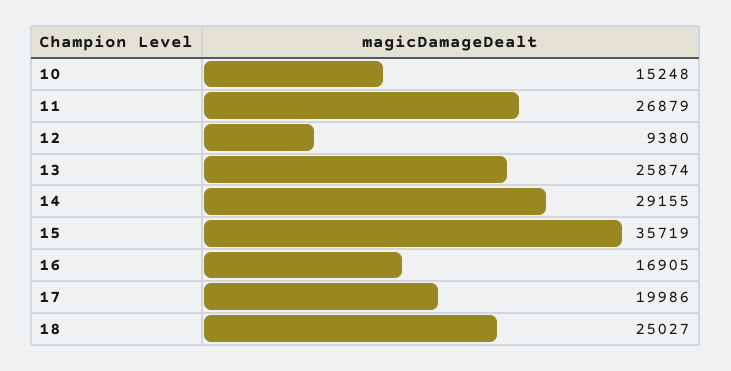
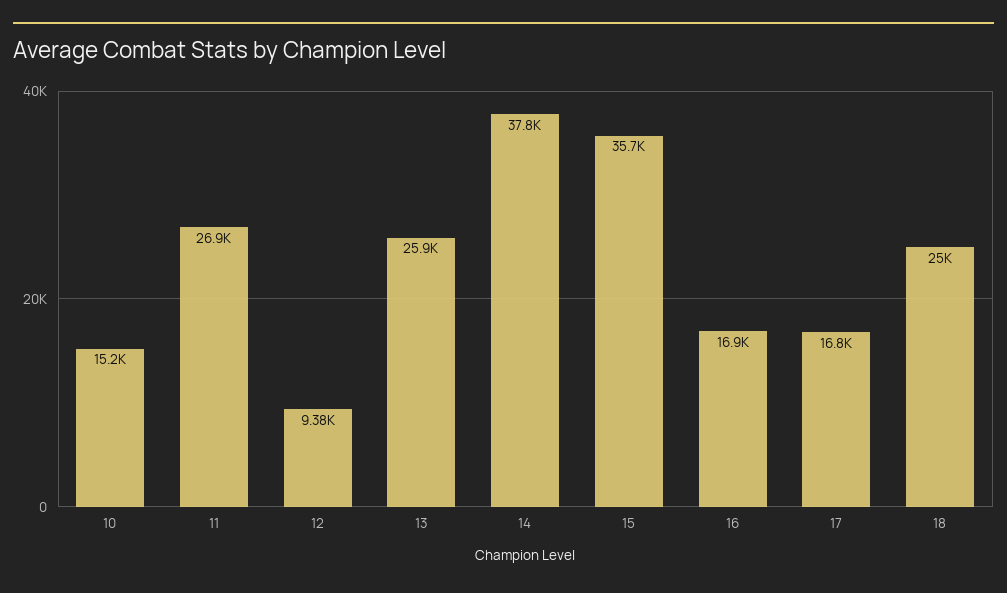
  {
    "10": 15248,
    "11": 26879,
    "12": 9380,
    "13": 25874,
-   "14": 29155,
+   "14": 37800,
    "15": 35719,
    "16": 16905,
-   "17": 19986,
+   "17": 16800,
    "18": 25027
  }

